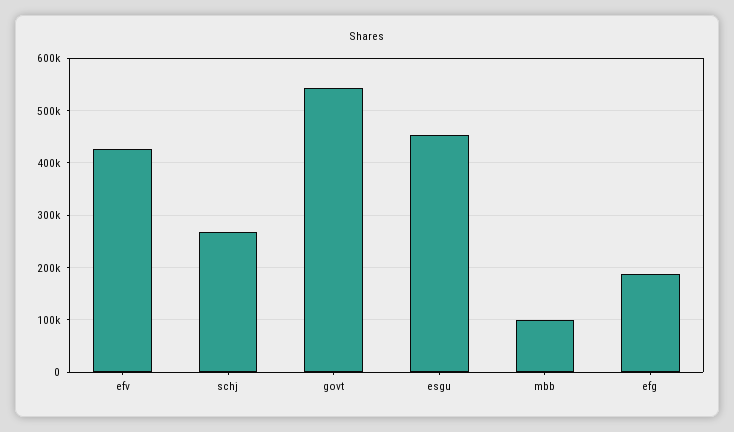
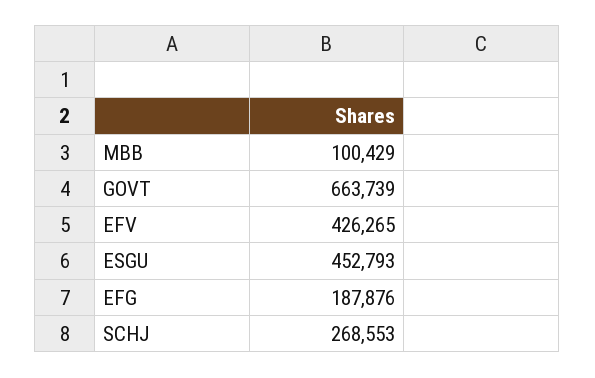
  {
    "efv": 426265,
    "schj": 268553,
-   "govt": 540000,
+   "govt": 663739,
    "esgu": 452793,
    "mbb": 100429,
    "efg": 187876
  }

